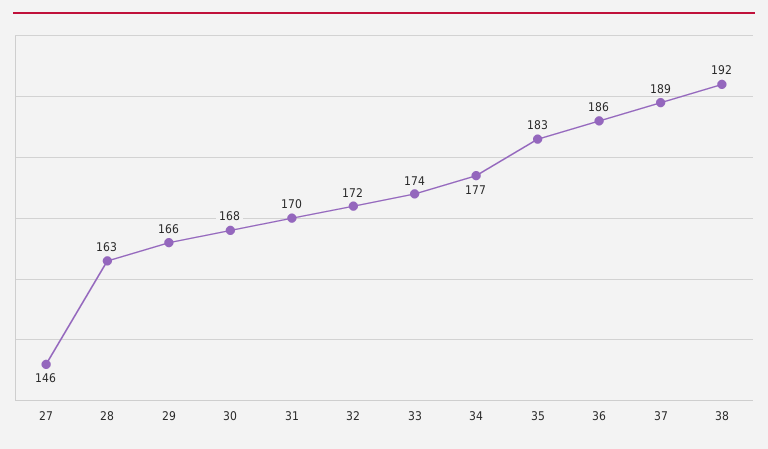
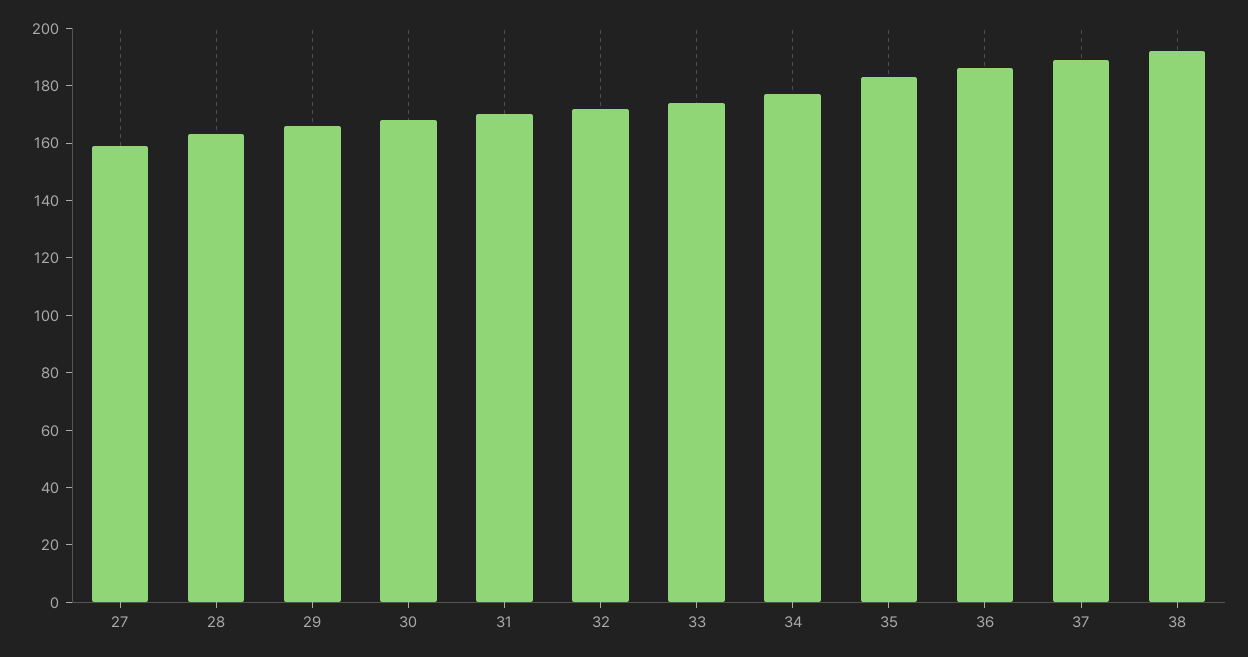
  {
-   "27": 146,
+   "27": 160,
    "28": 163,
    "29": 166,
    "30": 168,
    "31": 170,
    "32": 172,
    "33": 174,
    "34": 177,
    "35": 183,
    "36": 186,
    "37": 189,
    "38": 192
  }

